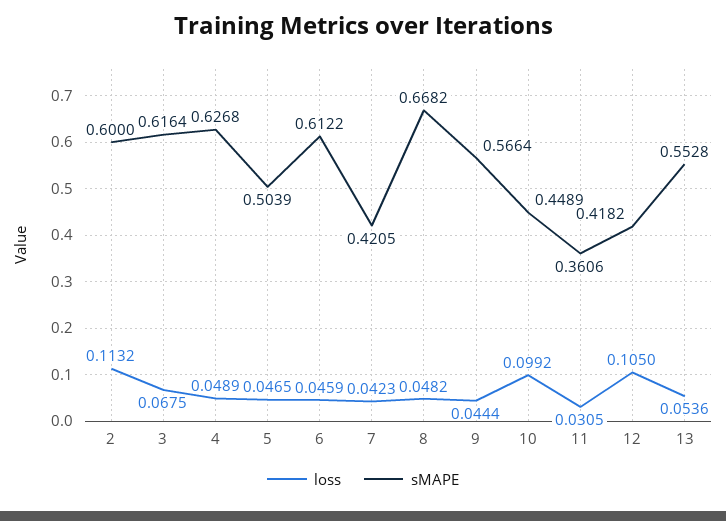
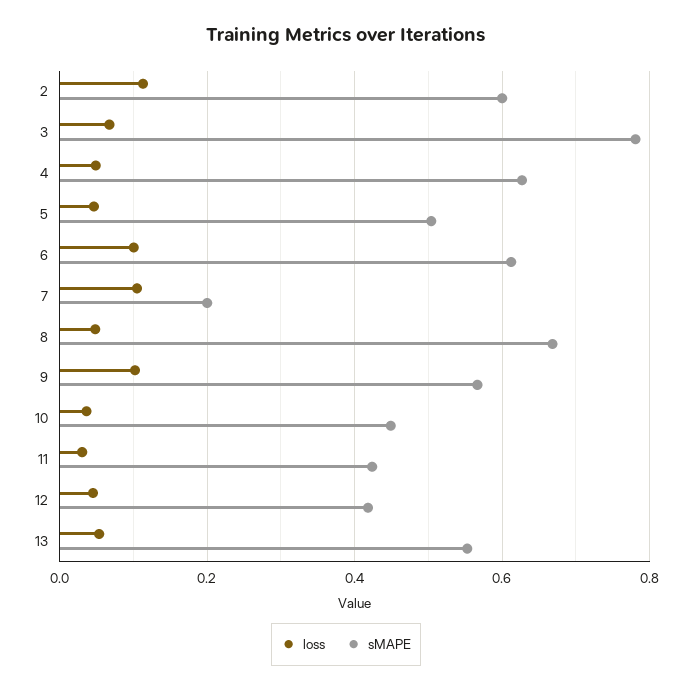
  {
    "loss": {
      "2": 0.1132,
      "3": 0.0675,
      "4": 0.0489,
      "5": 0.0465,
-     "6": 0.0459,
+     "6": 0.1,
-     "7": 0.0423,
+     "7": 0.1,
      "8": 0.0482,
-     "9": 0.0444,
+     "9": 0.1,
-     "10": 0.0992,
+     "10": 0.04,
      "11": 0.0305,
-     "12": 0.105,
+     "12": 0.04,
      "13": 0.0536
    },
    "sMAPE": {
      "2": 0.6,
-     "3": 0.6164,
+     "3": 0.78,
      "4": 0.6268,
      "5": 0.5039,
      "6": 0.6122,
-     "7": 0.4205,
+     "7": 0.2,
      "8": 0.6682,
      "9": 0.5664,
      "10": 0.4489,
-     "11": 0.3606,
+     "11": 0.42,
      "12": 0.4182,
      "13": 0.5528
    }
  }

